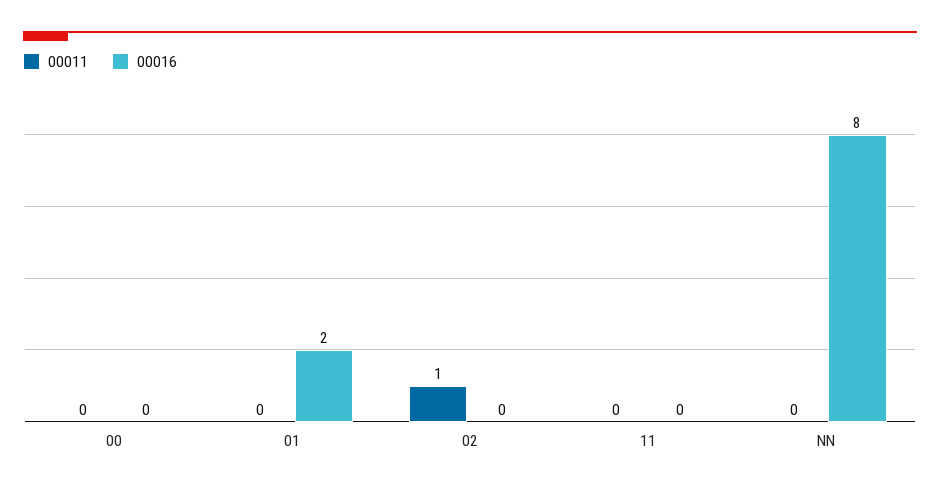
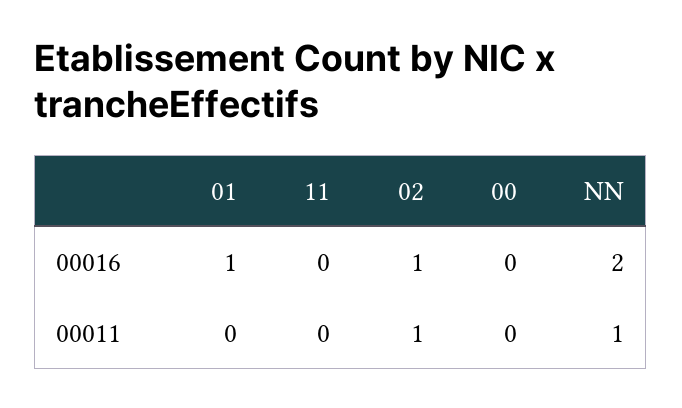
  {
    "00011": {
      "00": 0,
      "01": 0,
      "02": 1,
      "11": 0,
-     "NN": 0
+     "NN": 1
    },
    "00016": {
      "00": 0,
-     "01": 2,
+     "01": 1,
-     "02": 0,
+     "02": 1,
      "11": 0,
-     "NN": 8
+     "NN": 2
    }
  }

